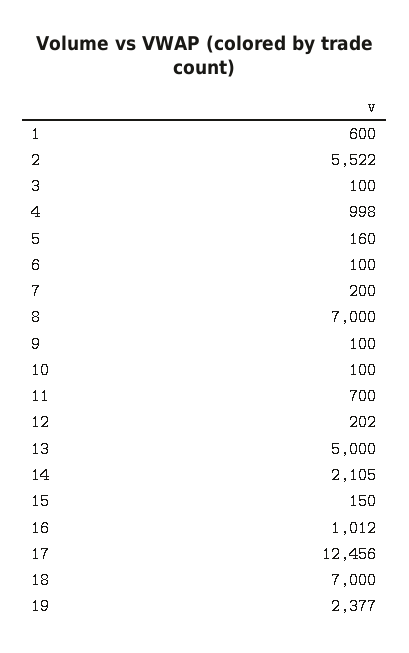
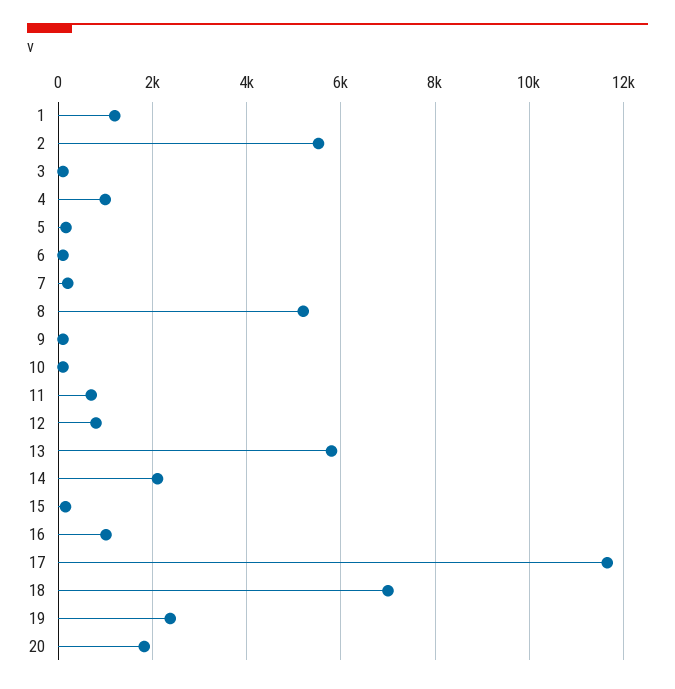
  {
-   "1": 600,
+   "1": 1200,
    "2": 5522,
    "3": 100,
    "4": 998,
    "5": 160,
    "6": 100,
    "7": 200,
-   "8": 7000,
+   "8": 5200,
    "9": 100,
    "10": 100,
    "11": 700,
-   "12": 202,
+   "12": 800,
-   "13": 5000,
+   "13": 5800,
    "14": 2105,
    "15": 150,
    "16": 1012,
-   "17": 12456,
+   "17": 11600,
    "18": 7000,
-   "19": 2377
+   "19": 2377,
+   "20": 1800
  }

